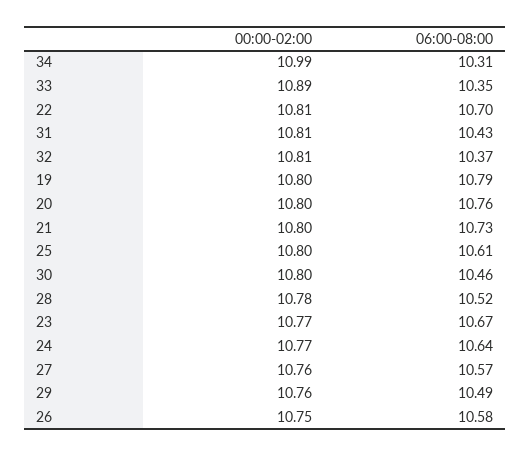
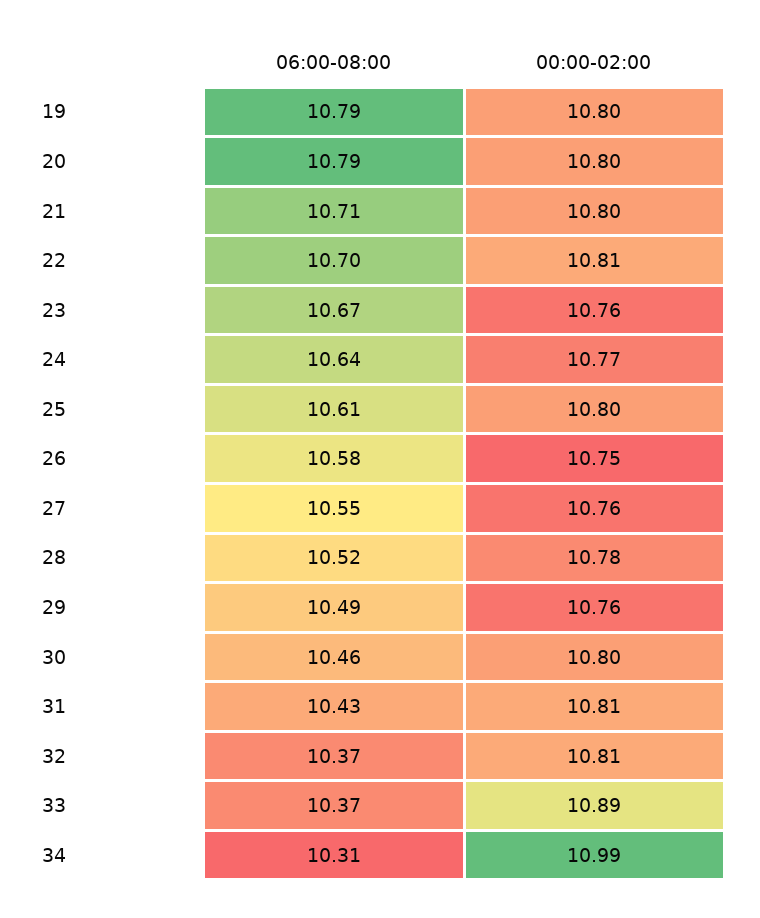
  {
    "00:00-02:00": {
      "34": 10.99,
      "33": 10.89,
      "22": 10.81,
      "31": 10.81,
      "32": 10.81,
      "19": 10.8,
      "20": 10.8,
      "21": 10.8,
      "25": 10.8,
      "30": 10.8,
      "28": 10.78,
-     "23": 10.77,
+     "23": 10.76,
      "24": 10.77,
      "27": 10.76,
      "29": 10.76,
      "26": 10.75
    },
    "06:00-08:00": {
      "34": 10.31,
-     "33": 10.35,
+     "33": 10.37,
      "22": 10.7,
      "31": 10.43,
      "32": 10.37,
      "19": 10.79,
-     "20": 10.76,
+     "20": 10.79,
-     "21": 10.73,
+     "21": 10.71,
      "25": 10.61,
      "30": 10.46,
      "28": 10.52,
      "23": 10.67,
      "24": 10.64,
-     "27": 10.57,
+     "27": 10.55,
      "29": 10.49,
      "26": 10.58
    }
  }

